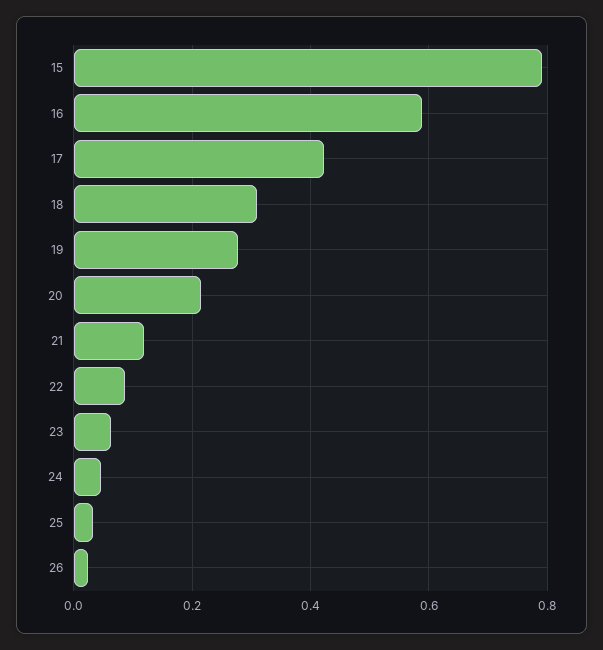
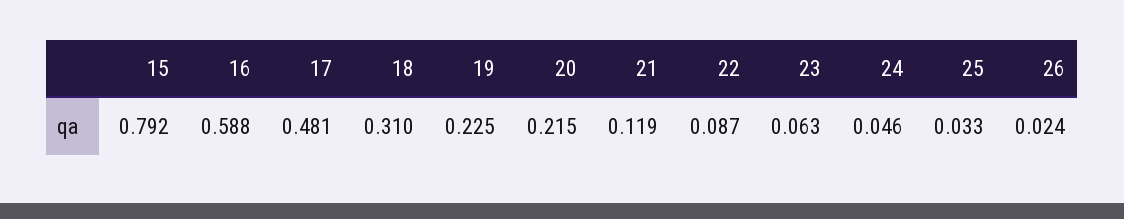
  {
    "15": 0.792,
    "16": 0.588,
-   "17": 0.42,
+   "17": 0.481,
    "18": 0.31,
-   "19": 0.28,
+   "19": 0.225,
    "20": 0.215,
    "21": 0.119,
    "22": 0.087,
    "23": 0.063,
    "24": 0.046,
    "25": 0.033,
    "26": 0.024
  }

